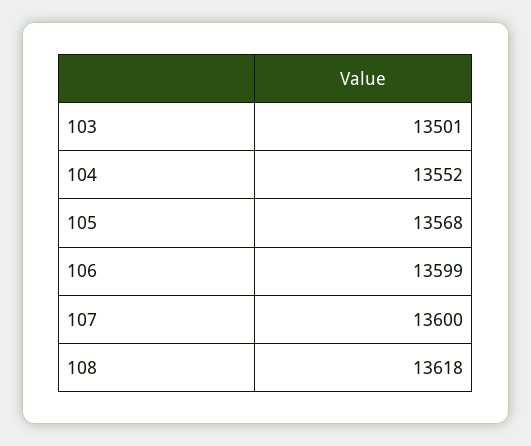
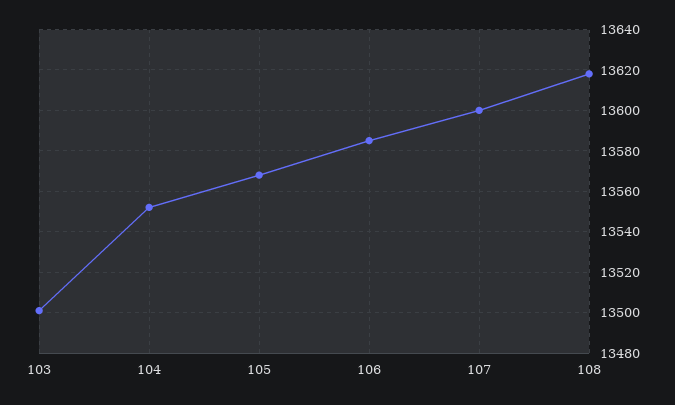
  {
    "103": 13501,
    "104": 13552,
    "105": 13568,
-   "106": 13599,
+   "106": 13585,
    "107": 13600,
    "108": 13618
  }

